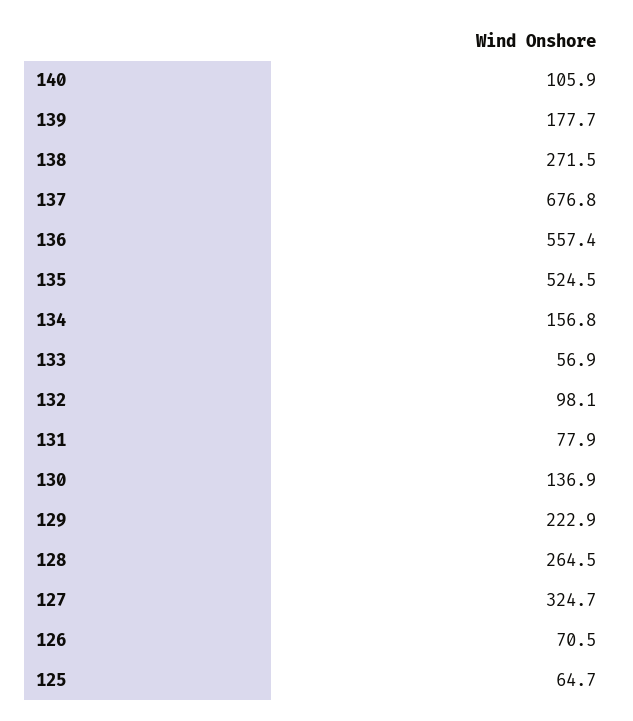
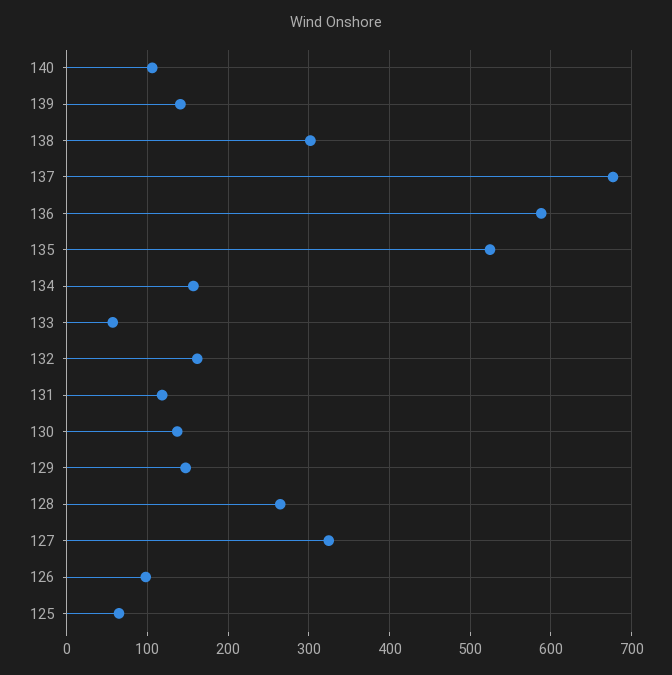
  {
    "140": 105.9,
-   "139": 177.7,
+   "139": 140,
-   "138": 271.5,
+   "138": 300,
    "137": 676.8,
-   "136": 557.4,
+   "136": 590,
    "135": 524.5,
    "134": 156.8,
    "133": 56.9,
-   "132": 98.1,
+   "132": 160,
-   "131": 77.9,
+   "131": 120,
    "130": 136.9,
-   "129": 222.9,
+   "129": 150,
    "128": 264.5,
    "127": 324.7,
-   "126": 70.5,
+   "126": 100,
    "125": 64.7
  }

